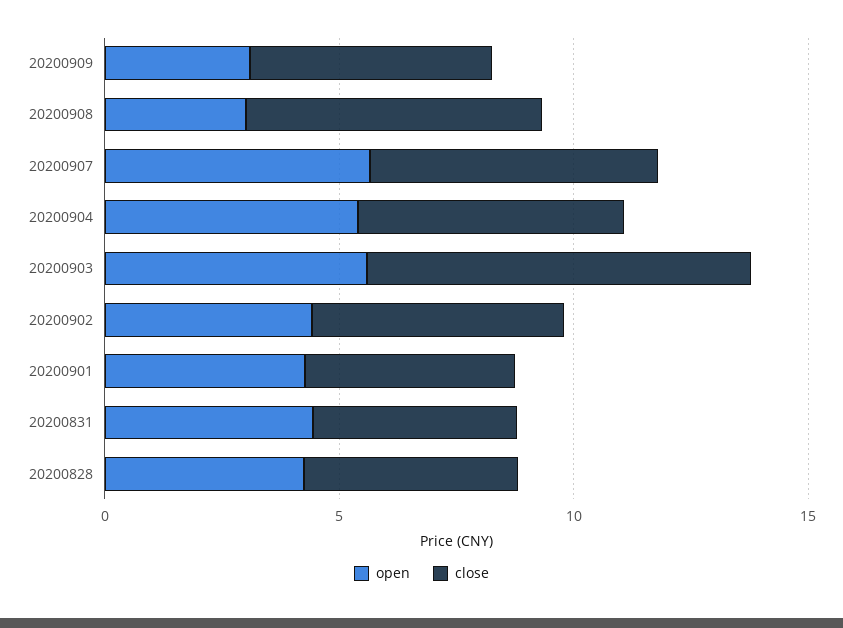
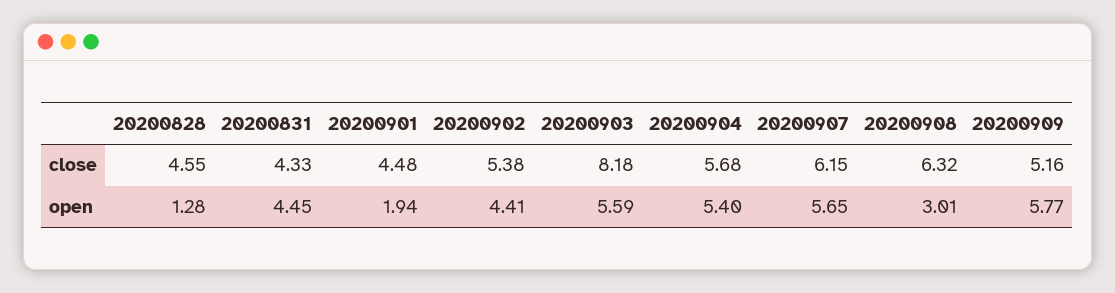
  {
    "open": {
-     "20200909": 3,
+     "20200909": 5.77,
      "20200908": 3.01,
      "20200907": 5.65,
      "20200904": 5.4,
      "20200903": 5.59,
      "20200902": 4.41,
-     "20200901": 4,
+     "20200901": 1.94,
      "20200831": 4.45,
-     "20200828": 4
+     "20200828": 1.28
    },
    "close": {
      "20200909": 5.16,
      "20200908": 6.32,
      "20200907": 6.15,
      "20200904": 5.68,
      "20200903": 8.18,
      "20200902": 5.38,
      "20200901": 4.48,
      "20200831": 4.33,
      "20200828": 4.55
    }
  }

